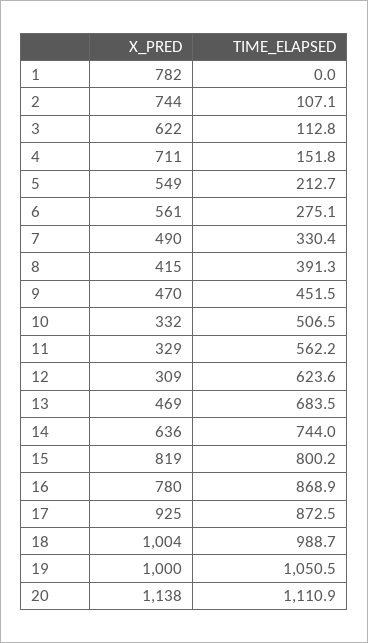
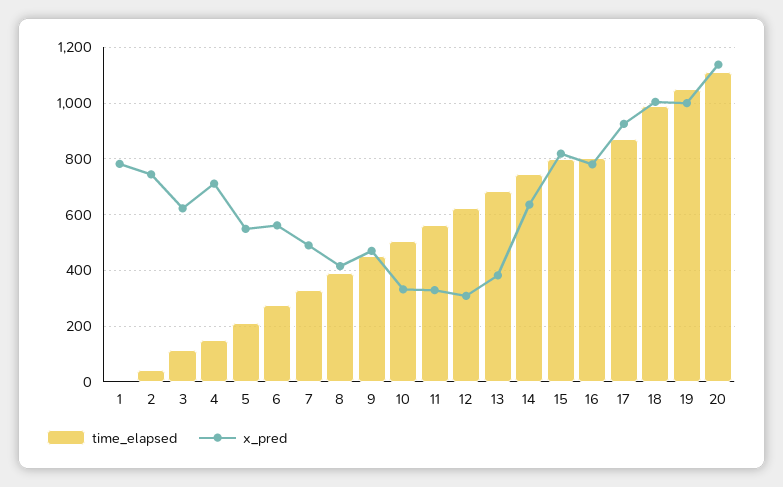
  {
    "X_PRED": {
      "1": 782,
      "2": 744,
      "3": 622,
      "4": 711,
      "5": 549,
      "6": 561,
      "7": 490,
      "8": 415,
      "9": 470,
      "10": 332,
      "11": 329,
      "12": 309,
-     "13": 469,
+     "13": 375,
      "14": 636,
      "15": 819,
      "16": 780,
      "17": 925,
      "18": 1004,
      "19": 1000,
      "20": 1138
    },
    "TIME_ELAPSED": {
      "1": 0,
-     "2": 107.1,
+     "2": 50,
      "3": 112.8,
      "4": 151.8,
      "5": 212.7,
      "6": 275.1,
      "7": 330.4,
      "8": 391.3,
      "9": 451.5,
      "10": 506.5,
      "11": 562.2,
      "12": 623.6,
      "13": 683.5,
      "14": 744,
      "15": 800.2,
-     "16": 868.9,
+     "16": 800,
      "17": 872.5,
      "18": 988.7,
      "19": 1050.5,
      "20": 1110.9
    }
  }

